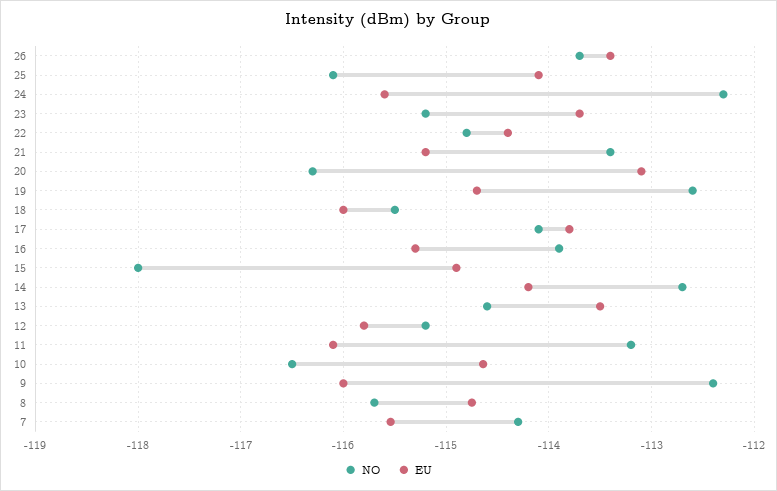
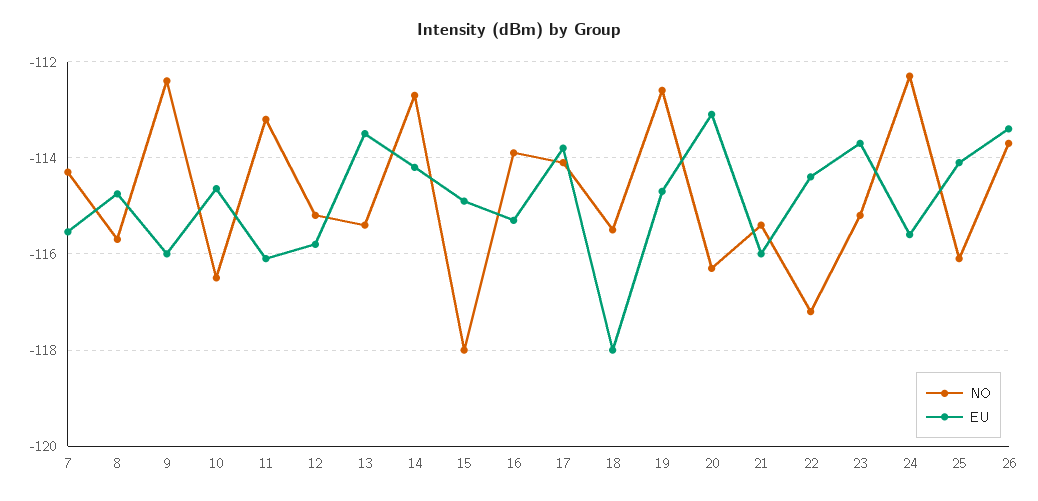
  {
    "NO": {
      "26": -113.7,
      "25": -116.1,
      "24": -112.3,
      "23": -115.2,
-     "22": -114.8,
+     "22": -117.2,
-     "21": -113.4,
+     "21": -115.4,
      "20": -116.3,
      "19": -112.6,
      "18": -115.5,
      "17": -114.1,
      "16": -113.9,
      "15": -118,
      "14": -112.7,
-     "13": -114.6,
+     "13": -115.4,
      "12": -115.2,
      "11": -113.2,
      "10": -116.5,
      "9": -112.4,
      "8": -115.7,
      "7": -114.3
    },
    "EU": {
      "26": -113.4,
      "25": -114.1,
      "24": -115.6,
      "23": -113.7,
      "22": -114.4,
-     "21": -115.2,
+     "21": -116,
      "20": -113.1,
      "19": -114.7,
-     "18": -116,
+     "18": -118,
      "17": -113.8,
      "16": -115.3,
      "15": -114.9,
      "14": -114.2,
      "13": -113.5,
      "12": -115.8,
      "11": -116.1,
      "10": -114.6,
      "9": -116,
      "8": -114.8,
      "7": -115.5
    }
  }

